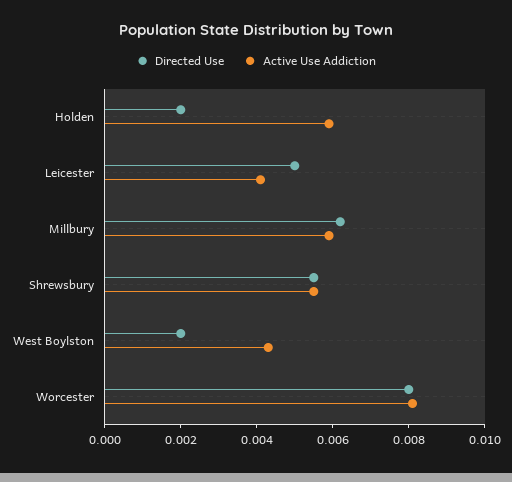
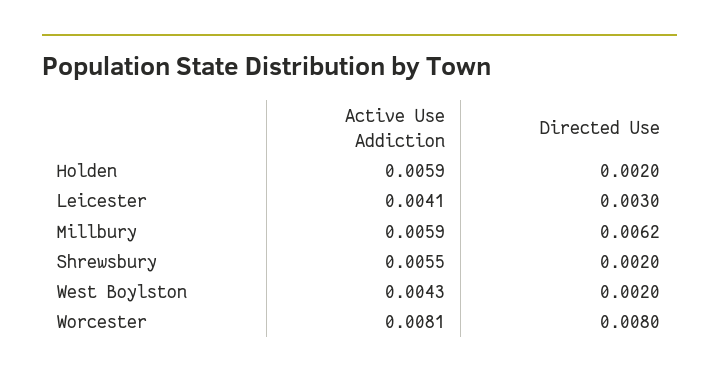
  {
    "Directed Use": {
      "Holden": 0.002,
-     "Leicester": 0.005,
+     "Leicester": 0.003,
      "Millbury": 0.0062,
-     "Shrewsbury": 0.0055,
+     "Shrewsbury": 0.002,
      "West Boylston": 0.002,
      "Worcester": 0.008
    },
    "Active Use Addiction": {
      "Holden": 0.0059,
      "Leicester": 0.0041,
      "Millbury": 0.0059,
      "Shrewsbury": 0.0055,
      "West Boylston": 0.0043,
      "Worcester": 0.0081
    }
  }

